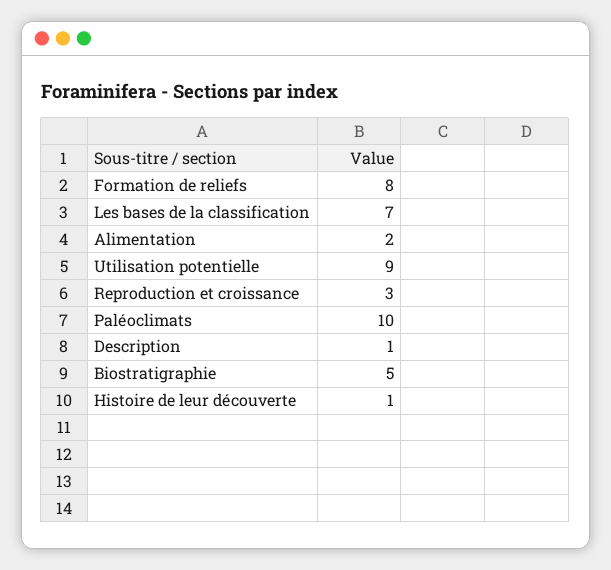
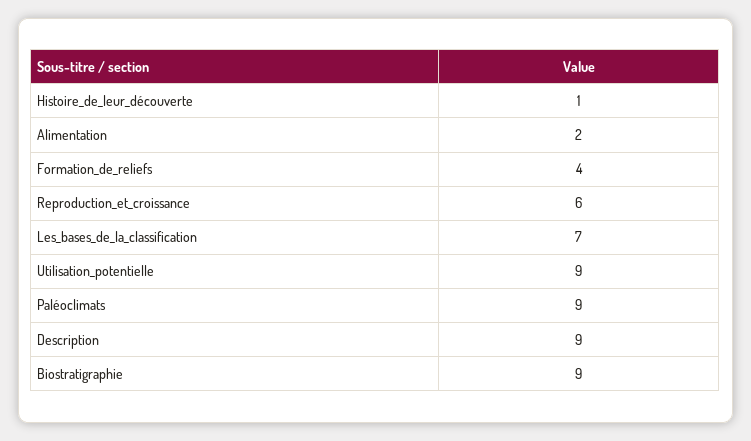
  {
-   "Formation de reliefs": 8,
+   "Formation de reliefs": 4,
    "Les bases de la classification": 7,
    "Alimentation": 2,
    "Utilisation potentielle": 9,
-   "Reproduction et croissance": 3,
+   "Reproduction et croissance": 6,
-   "Paléoclimats": 10,
+   "Paléoclimats": 9,
-   "Description": 1,
+   "Description": 9,
-   "Biostratigraphie": 5,
+   "Biostratigraphie": 9,
    "Histoire de leur découverte": 1
  }

